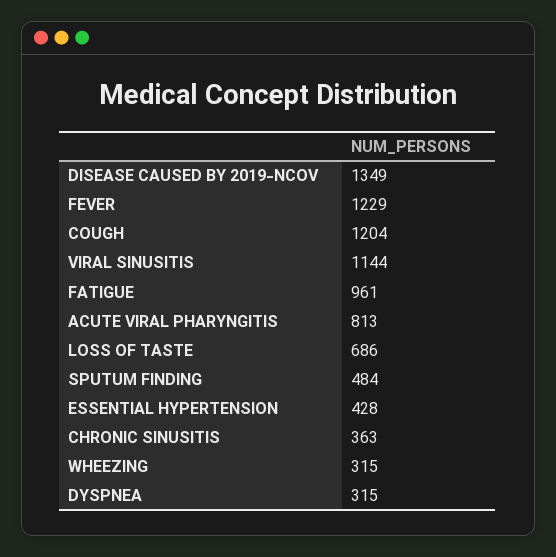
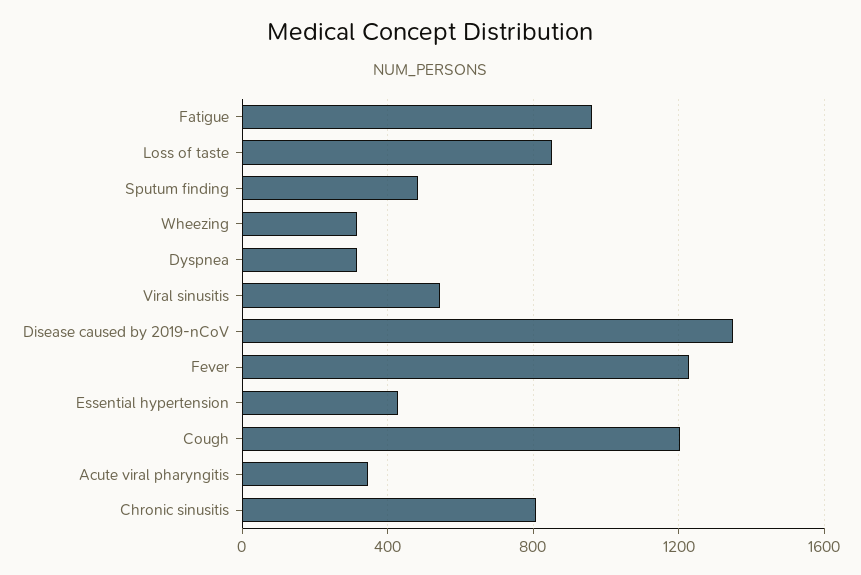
  {
    "DISEASE CAUSED BY 2019-NCOV": 1349,
    "FEVER": 1229,
    "COUGH": 1204,
-   "VIRAL SINUSITIS": 1144,
+   "VIRAL SINUSITIS": 550,
    "FATIGUE": 961,
-   "ACUTE VIRAL PHARYNGITIS": 813,
+   "ACUTE VIRAL PHARYNGITIS": 350,
-   "LOSS OF TASTE": 686,
+   "LOSS OF TASTE": 850,
    "SPUTUM FINDING": 484,
    "ESSENTIAL HYPERTENSION": 428,
-   "CHRONIC SINUSITIS": 363,
+   "CHRONIC SINUSITIS": 800,
    "WHEEZING": 315,
    "DYSPNEA": 315
  }

